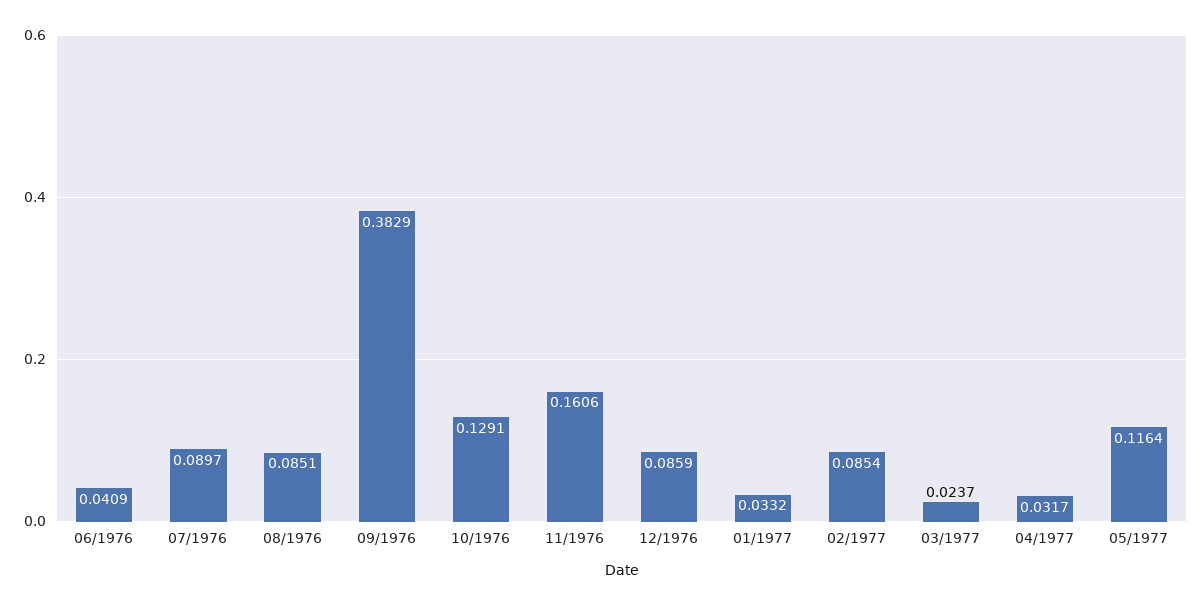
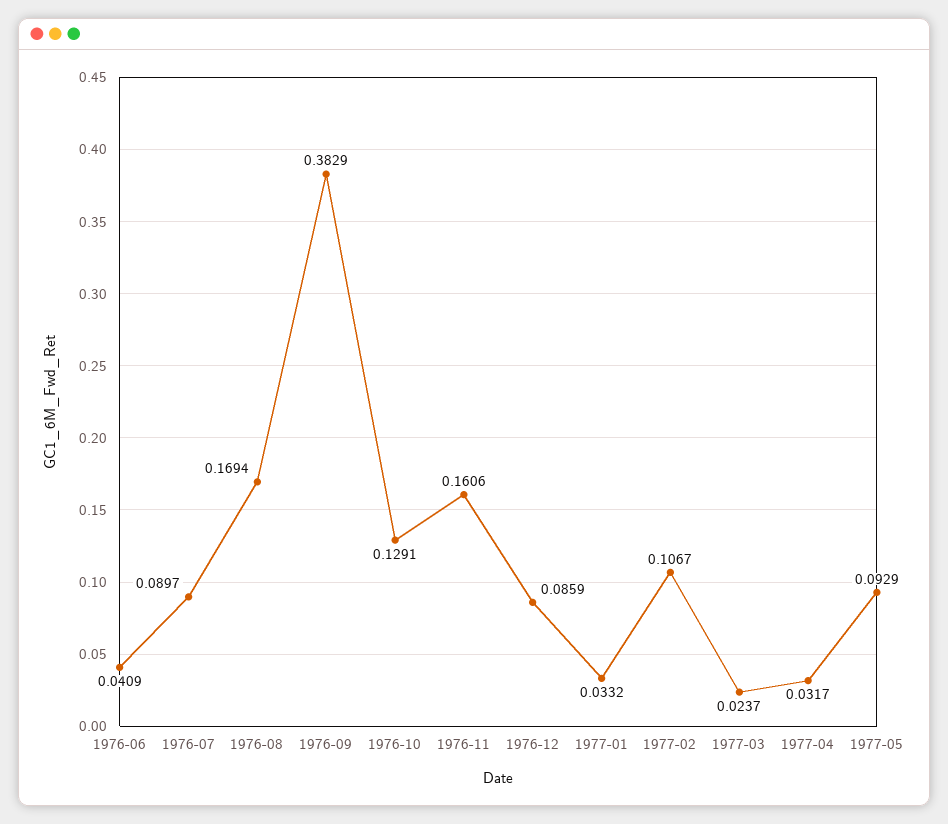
  {
    "06/1976": 0.0409,
    "07/1976": 0.0897,
-   "08/1976": 0.0851,
+   "08/1976": 0.1694,
    "09/1976": 0.3829,
    "10/1976": 0.1291,
    "11/1976": 0.1606,
    "12/1976": 0.0859,
    "01/1977": 0.0332,
-   "02/1977": 0.0854,
+   "02/1977": 0.1067,
    "03/1977": 0.0237,
    "04/1977": 0.0317,
-   "05/1977": 0.1164
+   "05/1977": 0.0929
  }

